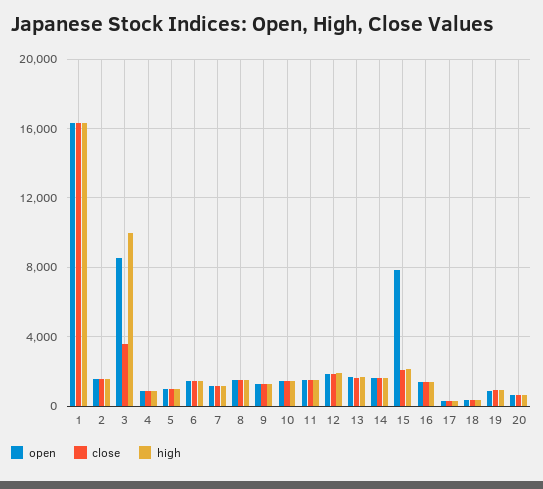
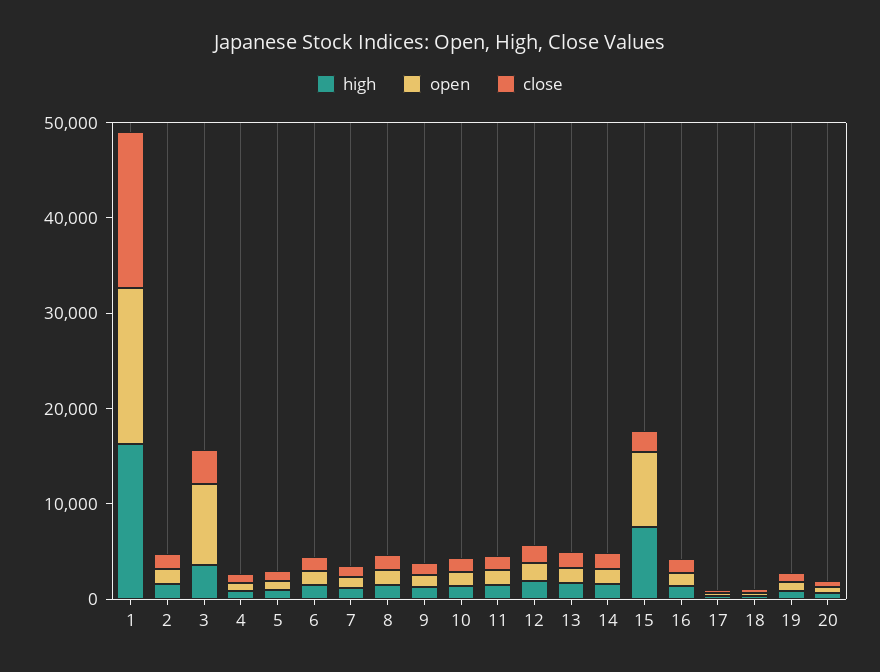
  {
    "open": {
      "1": 16500,
      "2": 1500,
      "3": 8500,
      "4": 1000,
      "5": 1000,
      "6": 1500,
      "7": 1000,
      "8": 1500,
      "9": 1500,
      "10": 1500,
      "11": 1500,
      "12": 2000,
      "13": 1500,
      "14": 1500,
      "15": 8000,
      "16": 1500,
      "17": 500,
      "18": 500,
      "19": 1000,
      "20": 500
    },
    "close": {
      "1": 16500,
      "2": 1500,
      "3": 3500,
      "4": 1000,
      "5": 1000,
      "6": 1500,
      "7": 1000,
      "8": 1500,
      "9": 1500,
      "10": 1500,
      "11": 1500,
      "12": 2000,
      "13": 1500,
      "14": 1500,
      "15": 2000,
      "16": 1500,
      "17": 500,
      "18": 500,
      "19": 1000,
      "20": 500
    },
    "high": {
      "1": 16500,
      "2": 1500,
-     "3": 10000,
+     "3": 4000,
      "4": 1000,
      "5": 1000,
      "6": 1500,
      "7": 1000,
      "8": 1500,
      "9": 1500,
      "10": 1500,
      "11": 1500,
      "12": 2000,
      "13": 1500,
      "14": 1500,
-     "15": 2000,
+     "15": 8000,
      "16": 1500,
      "17": 500,
      "18": 500,
      "19": 1000,
      "20": 500
    }
  }

